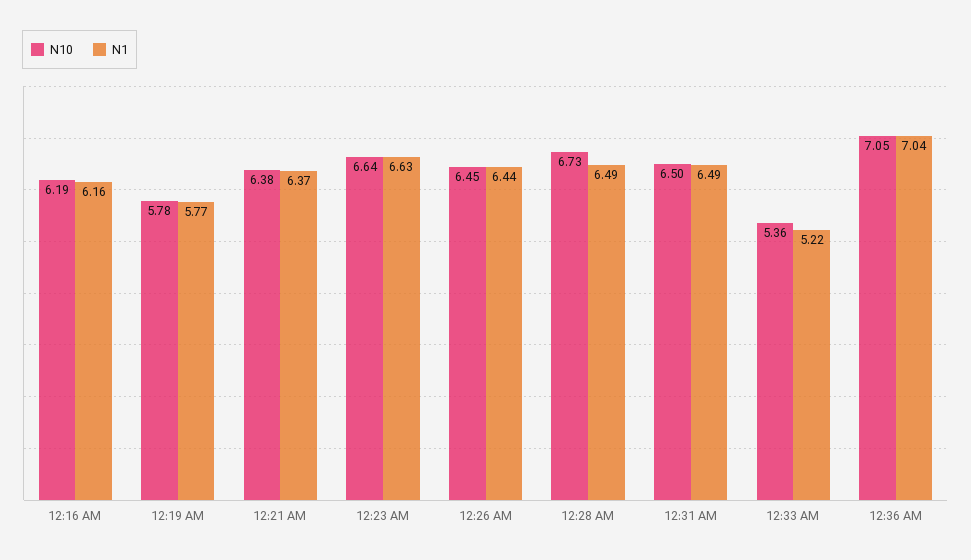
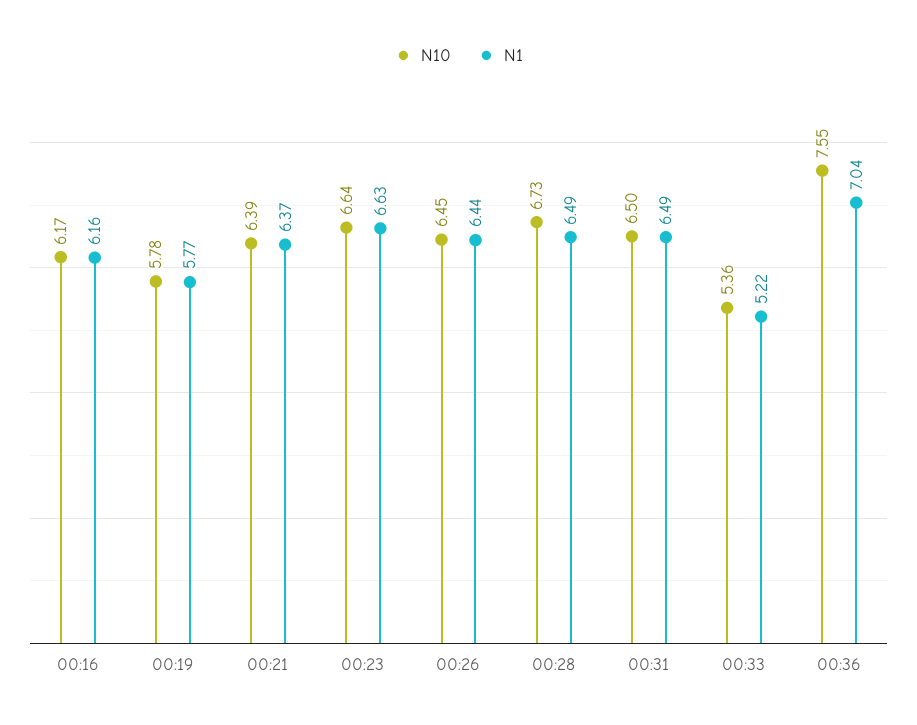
  {
    "N10": {
-     "12:16 AM": 6.19,
+     "12:16 AM": 6.17,
      "12:19 AM": 5.78,
-     "12:21 AM": 6.38,
+     "12:21 AM": 6.39,
      "12:23 AM": 6.64,
      "12:26 AM": 6.45,
      "12:28 AM": 6.73,
      "12:31 AM": 6.5,
      "12:33 AM": 5.36,
-     "12:36 AM": 7.05
+     "12:36 AM": 7.55
    },
    "N1": {
      "12:16 AM": 6.16,
      "12:19 AM": 5.77,
      "12:21 AM": 6.37,
      "12:23 AM": 6.63,
      "12:26 AM": 6.44,
      "12:28 AM": 6.49,
      "12:31 AM": 6.49,
      "12:33 AM": 5.22,
      "12:36 AM": 7.04
    }
  }

